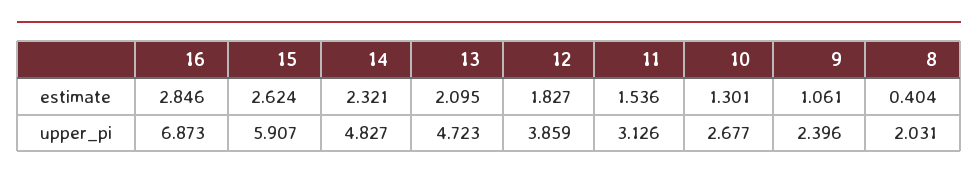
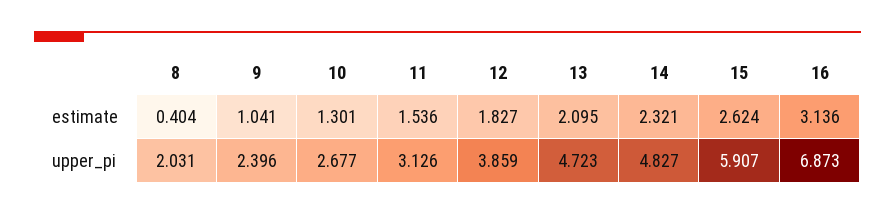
  {
    "16": {
-     "estimate": 2.846,
+     "estimate": 3.136,
      "upper_pi": 6.873
    },
    "15": {
      "estimate": 2.624,
      "upper_pi": 5.907
    },
    "14": {
      "estimate": 2.321,
      "upper_pi": 4.827
    },
    "13": {
      "estimate": 2.095,
      "upper_pi": 4.723
    },
    "12": {
      "estimate": 1.827,
      "upper_pi": 3.859
    },
    "11": {
      "estimate": 1.536,
      "upper_pi": 3.126
    },
    "10": {
      "estimate": 1.301,
      "upper_pi": 2.677
    },
    "9": {
-     "estimate": 1.061,
+     "estimate": 1.041,
      "upper_pi": 2.396
    },
    "8": {
      "estimate": 0.404,
      "upper_pi": 2.031
    }
  }

